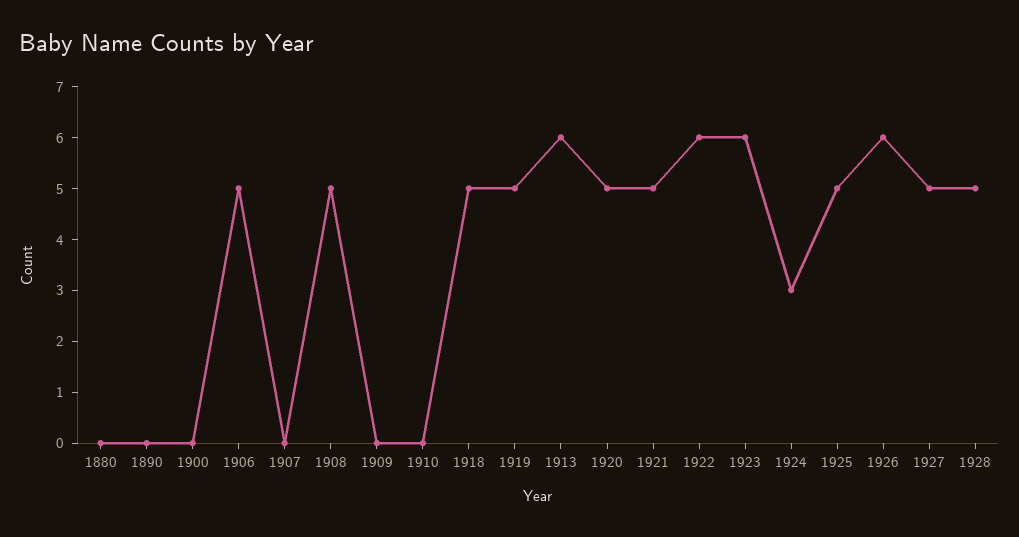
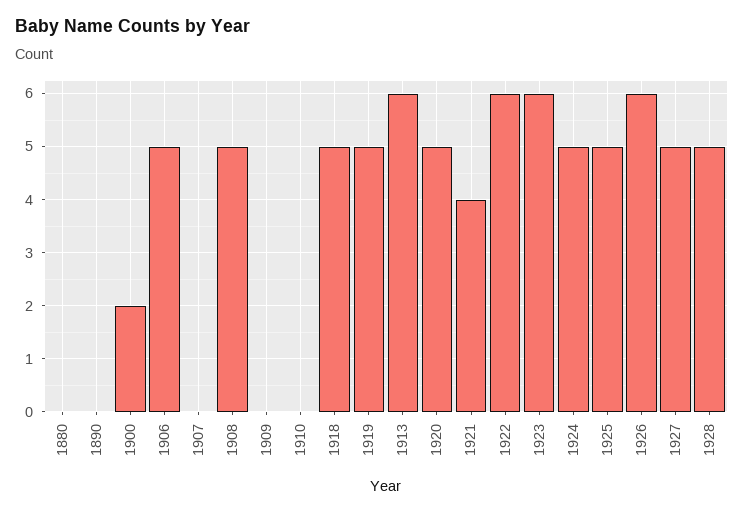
  {
    "1880": 0,
    "1890": 0,
-   "1900": 0,
+   "1900": 2,
    "1906": 5,
    "1907": 0,
    "1908": 5,
    "1909": 0,
    "1910": 0,
    "1918": 5,
    "1919": 5,
    "1913": 6,
    "1920": 5,
-   "1921": 5,
+   "1921": 4,
    "1922": 6,
    "1923": 6,
-   "1924": 3,
+   "1924": 5,
    "1925": 5,
    "1926": 6,
    "1927": 5,
    "1928": 5
  }

